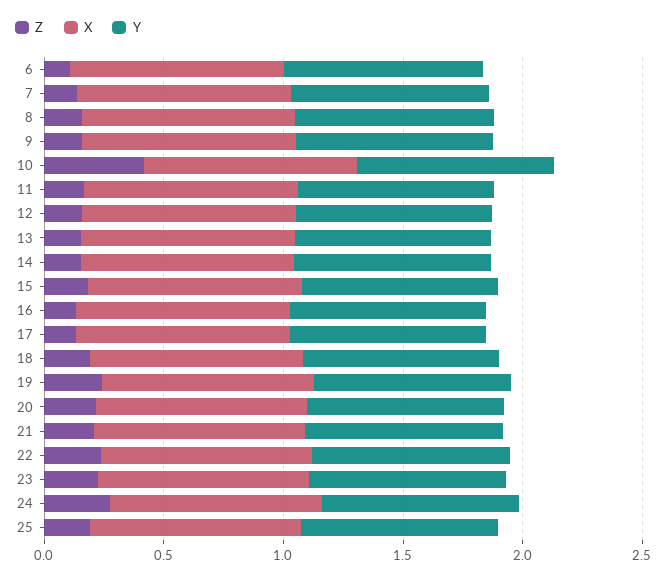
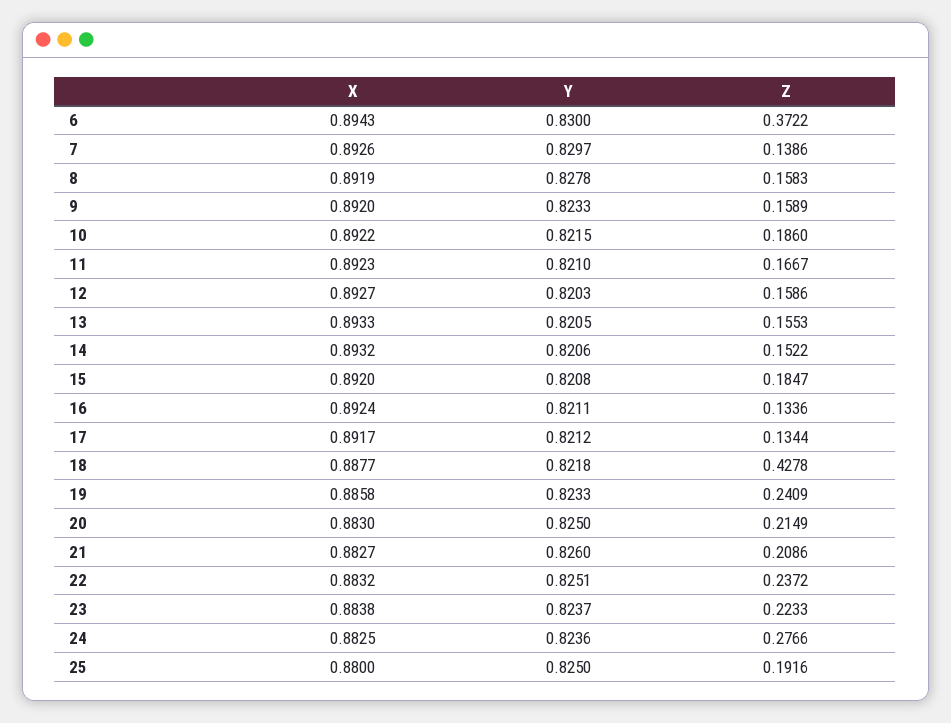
  {
    "Z": {
-     "6": 0.1,
+     "6": 0.3722,
      "7": 0.1386,
      "8": 0.1583,
      "9": 0.1589,
-     "10": 0.4,
+     "10": 0.186,
      "11": 0.1667,
      "12": 0.1586,
      "13": 0.1553,
      "14": 0.1522,
      "15": 0.1847,
      "16": 0.1336,
      "17": 0.1344,
-     "18": 0.2,
+     "18": 0.4278,
      "19": 0.2409,
      "20": 0.2149,
      "21": 0.2086,
      "22": 0.2372,
      "23": 0.2233,
      "24": 0.2766,
      "25": 0.1916
    },
    "X": {
      "6": 0.8943,
      "7": 0.8926,
      "8": 0.8919,
      "9": 0.892,
      "10": 0.8922,
      "11": 0.8923,
      "12": 0.8927,
      "13": 0.8933,
      "14": 0.8932,
      "15": 0.892,
      "16": 0.8924,
      "17": 0.8917,
      "18": 0.8877,
      "19": 0.8858,
      "20": 0.883,
      "21": 0.8827,
      "22": 0.8832,
      "23": 0.8838,
      "24": 0.8825,
      "25": 0.88
    },
    "Y": {
      "6": 0.83,
      "7": 0.8297,
      "8": 0.8278,
      "9": 0.8233,
      "10": 0.8215,
      "11": 0.821,
      "12": 0.8203,
      "13": 0.8205,
      "14": 0.8206,
      "15": 0.8208,
      "16": 0.8211,
      "17": 0.8212,
      "18": 0.8218,
      "19": 0.8233,
      "20": 0.825,
      "21": 0.826,
      "22": 0.8251,
      "23": 0.8237,
      "24": 0.8236,
      "25": 0.825
    }
  }

